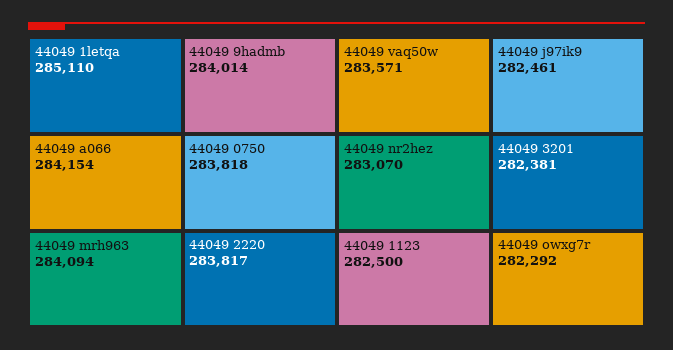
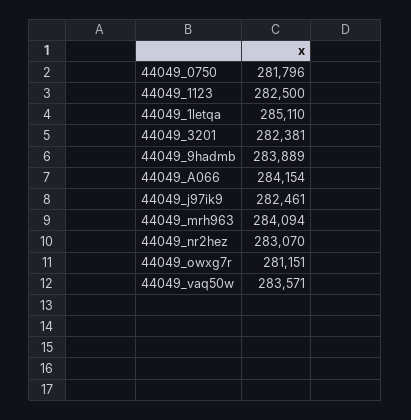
  {
    "44049 1letqa": 285110,
    "44049 a066": 284154,
    "44049 mrh963": 284094,
-   "44049 9hadmb": 284014,
+   "44049 9hadmb": 283889,
-   "44049 0750": 283818,
+   "44049 0750": 281796,
-   "44049 2220": 283817,
    "44049 vaq50w": 283571,
    "44049 nr2hez": 283070,
    "44049 1123": 282500,
    "44049 j97ik9": 282461,
    "44049 3201": 282381,
-   "44049 owxg7r": 282292
+   "44049 owxg7r": 281151
  }

